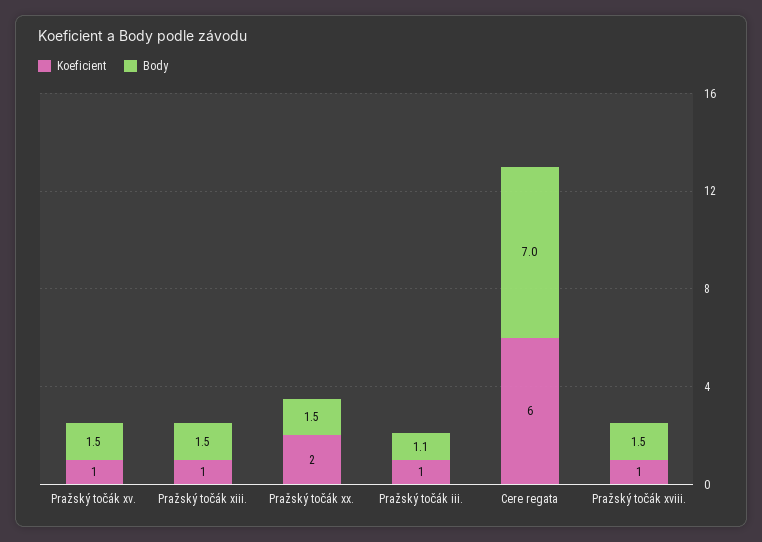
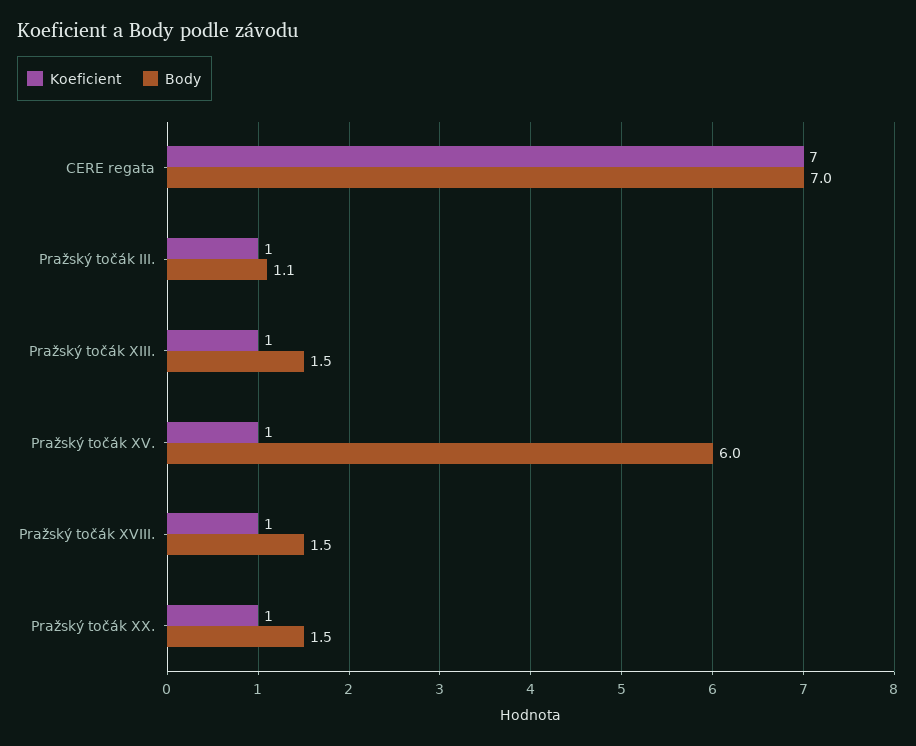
  {
    "Koeficient": {
      "Pražský točák xv.": 1,
      "Pražský točák xiii.": 1,
-     "Pražský točák xx.": 2,
+     "Pražský točák xx.": 1,
      "Pražský točák iii.": 1,
-     "Cere regata": 6,
+     "Cere regata": 7,
      "Pražský točák xviii.": 1
    },
    "Body": {
-     "Pražský točák xv.": 1.5,
+     "Pražský točák xv.": 6,
      "Pražský točák xiii.": 1.5,
      "Pražský točák xx.": 1.5,
      "Pražský točák iii.": 1.1,
      "Cere regata": 7,
      "Pražský točák xviii.": 1.5
    }
  }

